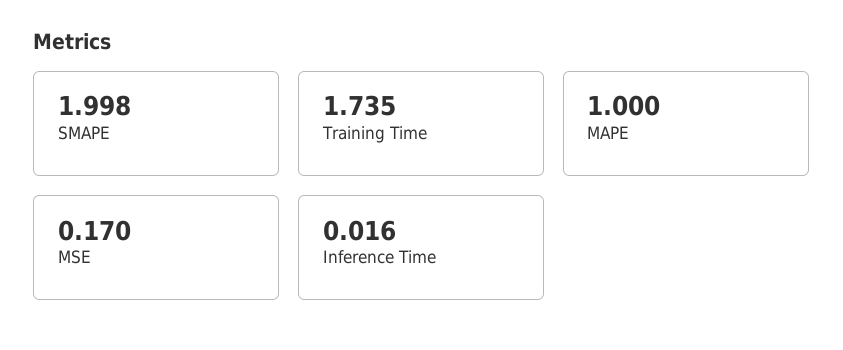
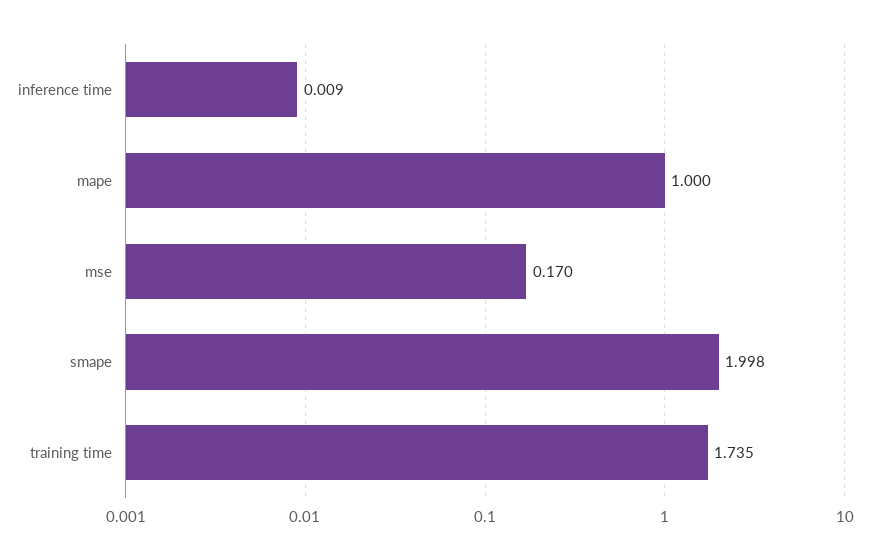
  {
    "SMAPE": 1.998,
    "Training Time": 1.735,
    "MAPE": 1,
    "MSE": 0.17,
-   "Inference Time": 0.016
+   "Inference Time": 0.009
  }

